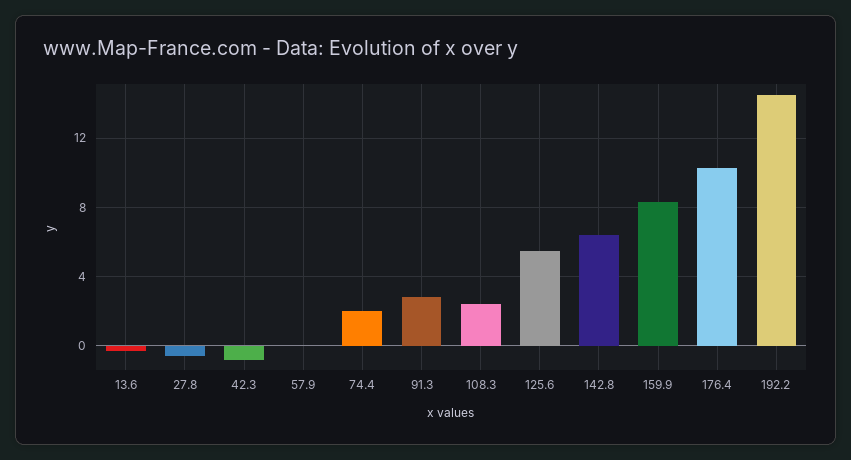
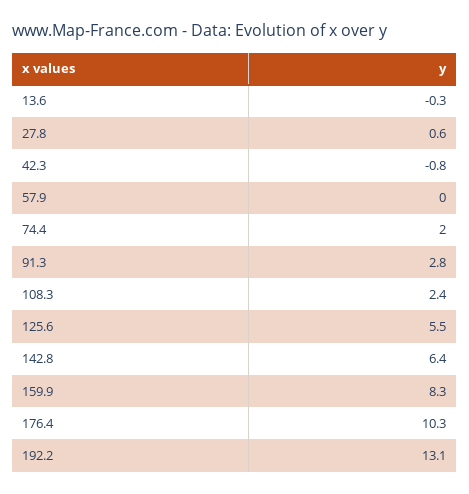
  {
    "13.6": -0.3,
-   "27.8": -0.5,
+   "27.8": 0.6,
    "42.3": -0.8,
    "57.9": 0,
    "74.4": 2,
    "91.3": 2.8,
    "108.3": 2.4,
    "125.6": 5.5,
    "142.8": 6.4,
    "159.9": 8.3,
    "176.4": 10.3,
-   "192.2": 14.5
+   "192.2": 13.1
  }

